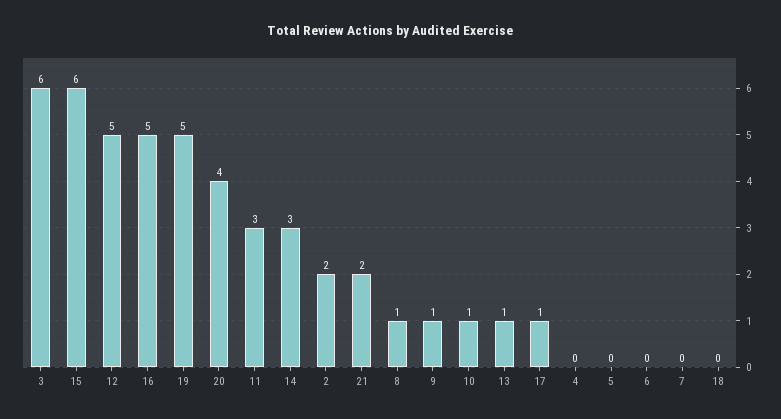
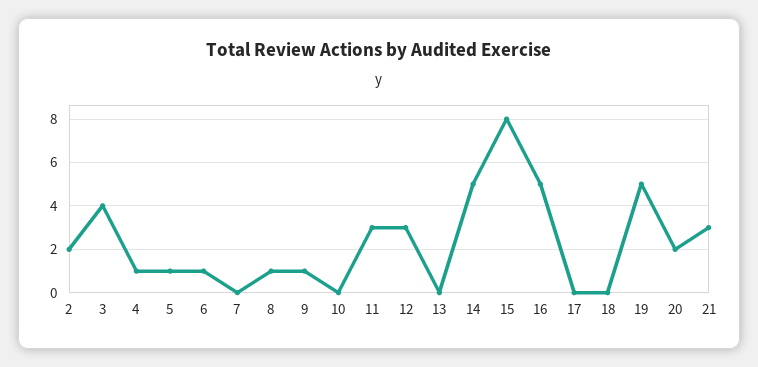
  {
-   "3": 6,
+   "3": 4,
-   "15": 6,
+   "15": 8,
-   "12": 5,
+   "12": 3,
    "16": 5,
    "19": 5,
-   "20": 4,
+   "20": 2,
    "11": 3,
-   "14": 3,
+   "14": 5,
    "2": 2,
-   "21": 2,
+   "21": 3,
    "8": 1,
    "9": 1,
-   "10": 1,
+   "10": 0,
-   "13": 1,
+   "13": 0,
-   "17": 1,
+   "17": 0,
-   "4": 0,
+   "4": 1,
-   "5": 0,
+   "5": 1,
-   "6": 0,
+   "6": 1,
    "7": 0,
    "18": 0
  }

